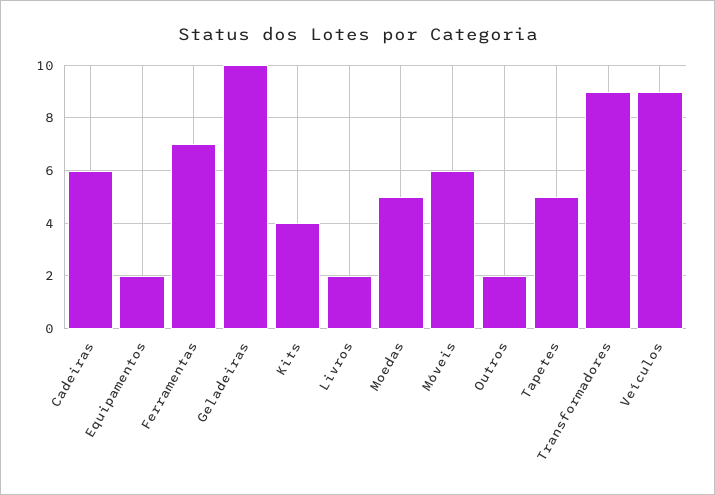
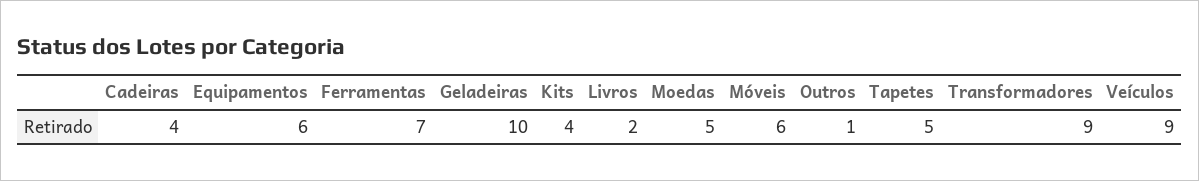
  {
-   "Cadeiras": 6,
+   "Cadeiras": 4,
-   "Equipamentos": 2,
+   "Equipamentos": 6,
    "Ferramentas": 7,
    "Geladeiras": 10,
    "Kits": 4,
    "Livros": 2,
    "Moedas": 5,
    "Móveis": 6,
-   "Outros": 2,
+   "Outros": 1,
    "Tapetes": 5,
    "Transformadores": 9,
    "Veículos": 9
  }

